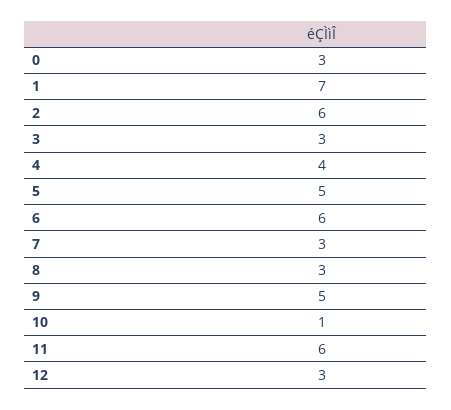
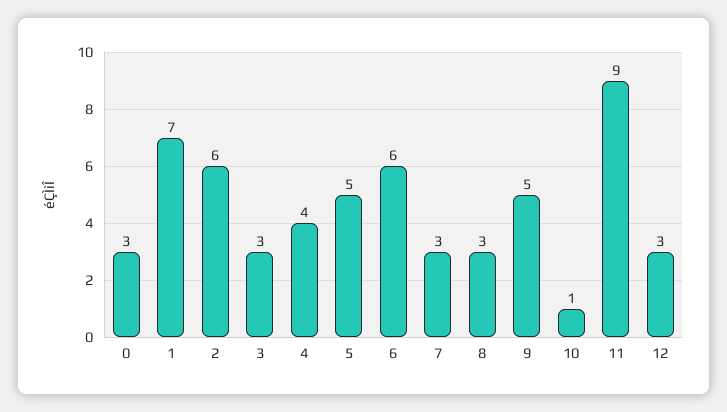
  {
    "0": 3,
    "1": 7,
    "2": 6,
    "3": 3,
    "4": 4,
    "5": 5,
    "6": 6,
    "7": 3,
    "8": 3,
    "9": 5,
    "10": 1,
-   "11": 6,
+   "11": 9,
    "12": 3
  }

